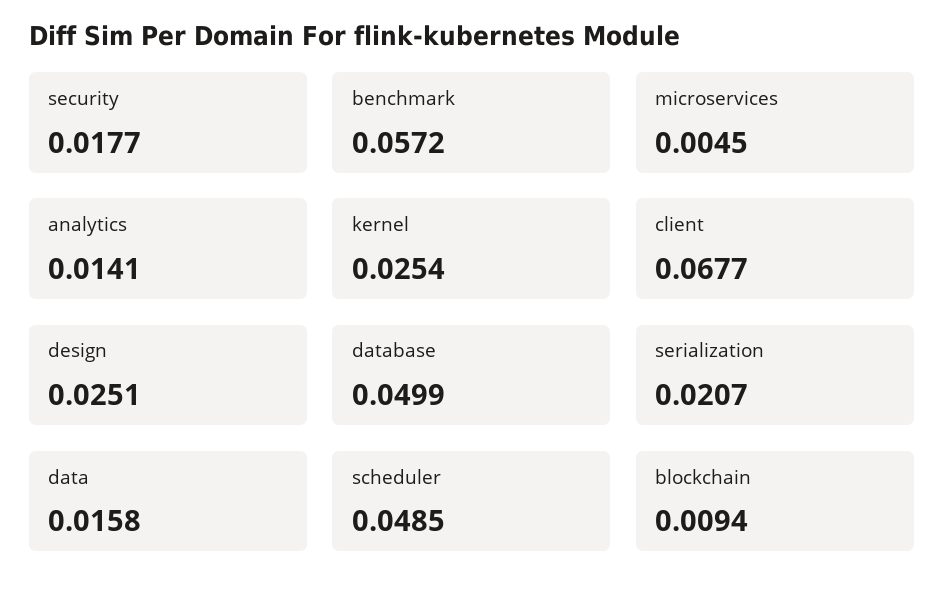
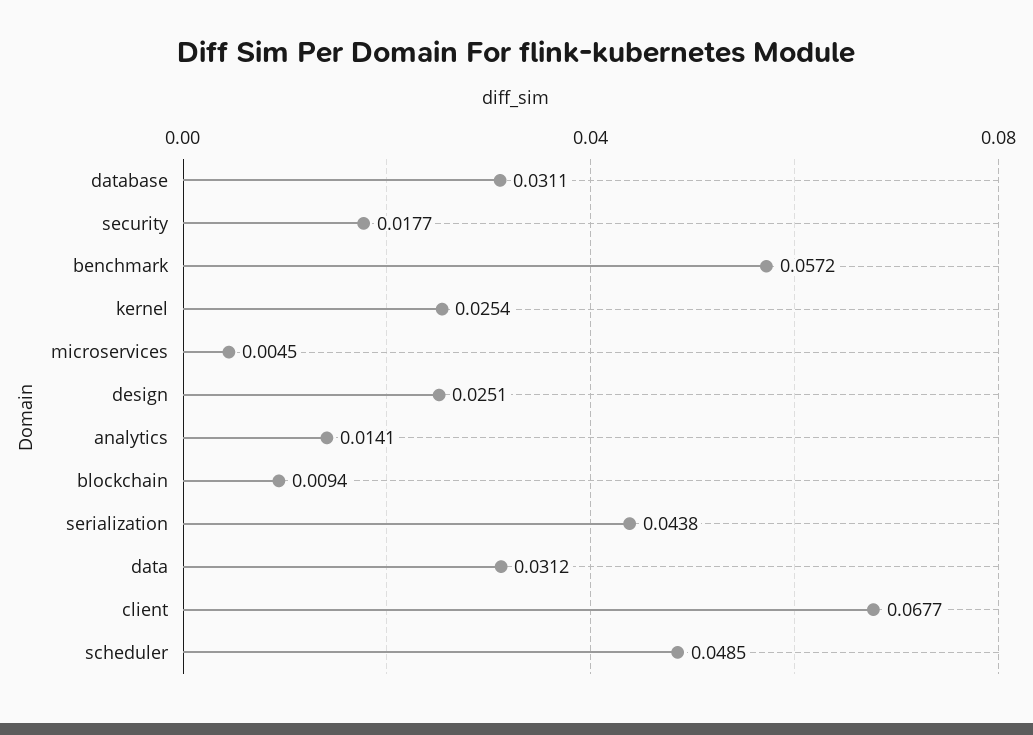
  {
    "security": 0.0177,
    "benchmark": 0.0572,
    "microservices": 0.0045,
    "analytics": 0.0141,
    "kernel": 0.0254,
    "client": 0.0677,
    "design": 0.0251,
-   "database": 0.0499,
+   "database": 0.0311,
-   "serialization": 0.0207,
+   "serialization": 0.0438,
-   "data": 0.0158,
+   "data": 0.0312,
    "scheduler": 0.0485,
    "blockchain": 0.0094
  }

